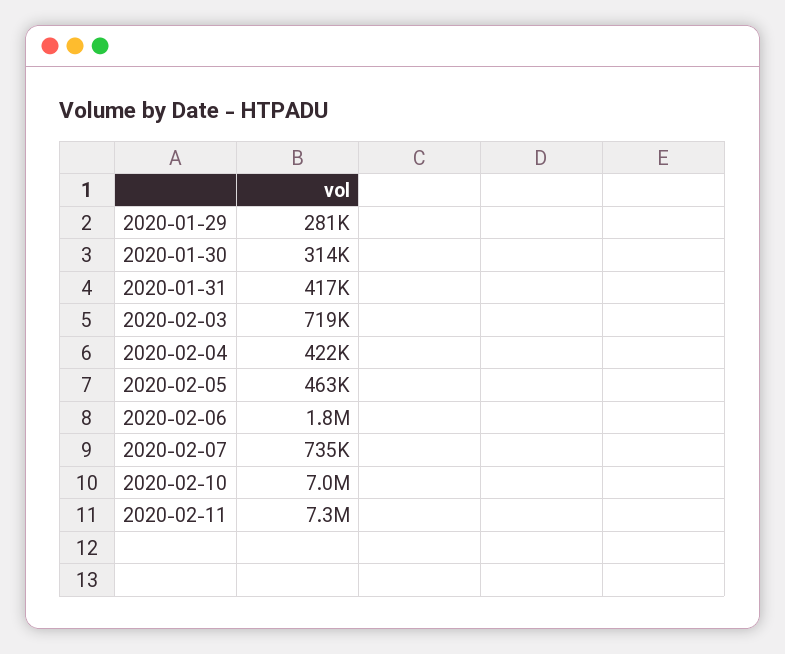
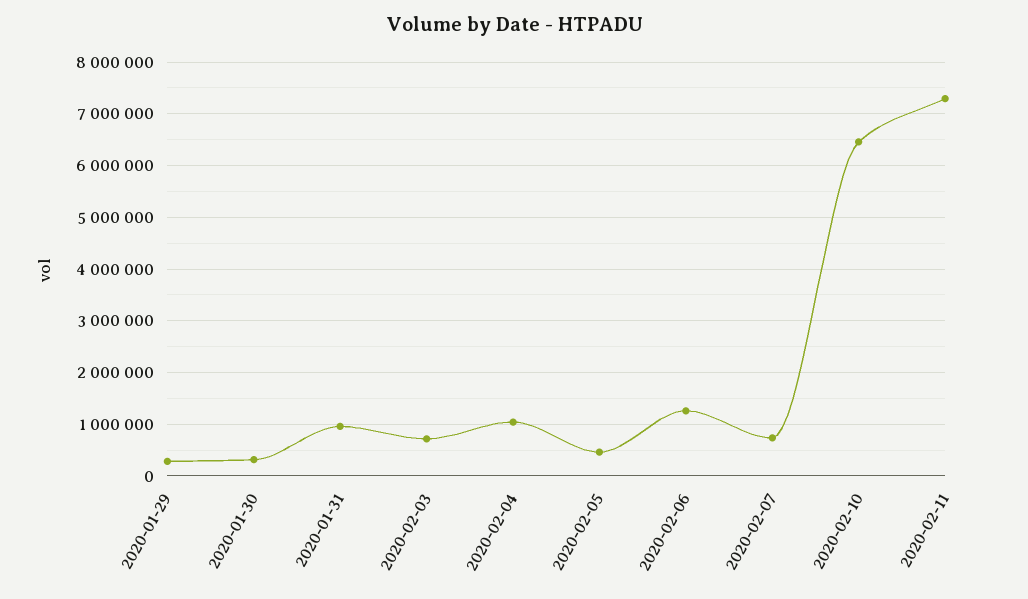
  {
    "2020-01-29": 281000,
    "2020-01-30": 314000,
-   "2020-01-31": 417000,
+   "2020-01-31": 1000000,
    "2020-02-03": 719000,
-   "2020-02-04": 422000,
+   "2020-02-04": 1000000,
    "2020-02-05": 463000,
-   "2020-02-06": 1800000,
+   "2020-02-06": 1200000,
    "2020-02-07": 735000,
-   "2020-02-10": 7000000,
+   "2020-02-10": 6400000,
    "2020-02-11": 7300000
  }

